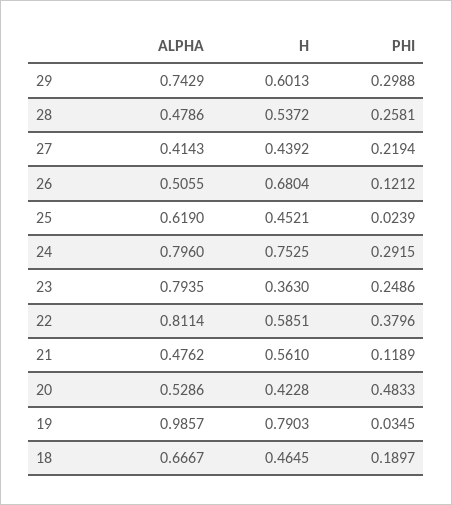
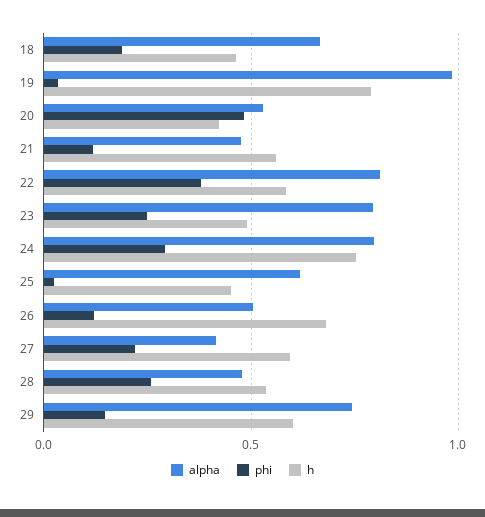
  {
    "ALPHA": {
      "29": 0.7429,
      "28": 0.4786,
      "27": 0.4143,
      "26": 0.5055,
      "25": 0.619,
      "24": 0.796,
      "23": 0.7935,
      "22": 0.8114,
      "21": 0.4762,
      "20": 0.5286,
      "19": 0.9857,
      "18": 0.6667
    },
    "H": {
      "29": 0.6013,
      "28": 0.5372,
-     "27": 0.4392,
+     "27": 0.6,
      "26": 0.6804,
      "25": 0.4521,
      "24": 0.7525,
-     "23": 0.363,
+     "23": 0.5,
      "22": 0.5851,
      "21": 0.561,
      "20": 0.4228,
      "19": 0.7903,
      "18": 0.4645
    },
    "PHI": {
-     "29": 0.2988,
+     "29": 0.15,
      "28": 0.2581,
      "27": 0.2194,
      "26": 0.1212,
      "25": 0.0239,
      "24": 0.2915,
      "23": 0.2486,
      "22": 0.3796,
      "21": 0.1189,
      "20": 0.4833,
      "19": 0.0345,
      "18": 0.1897
    }
  }

